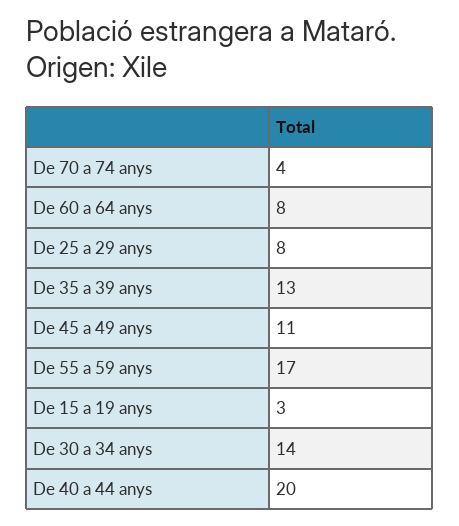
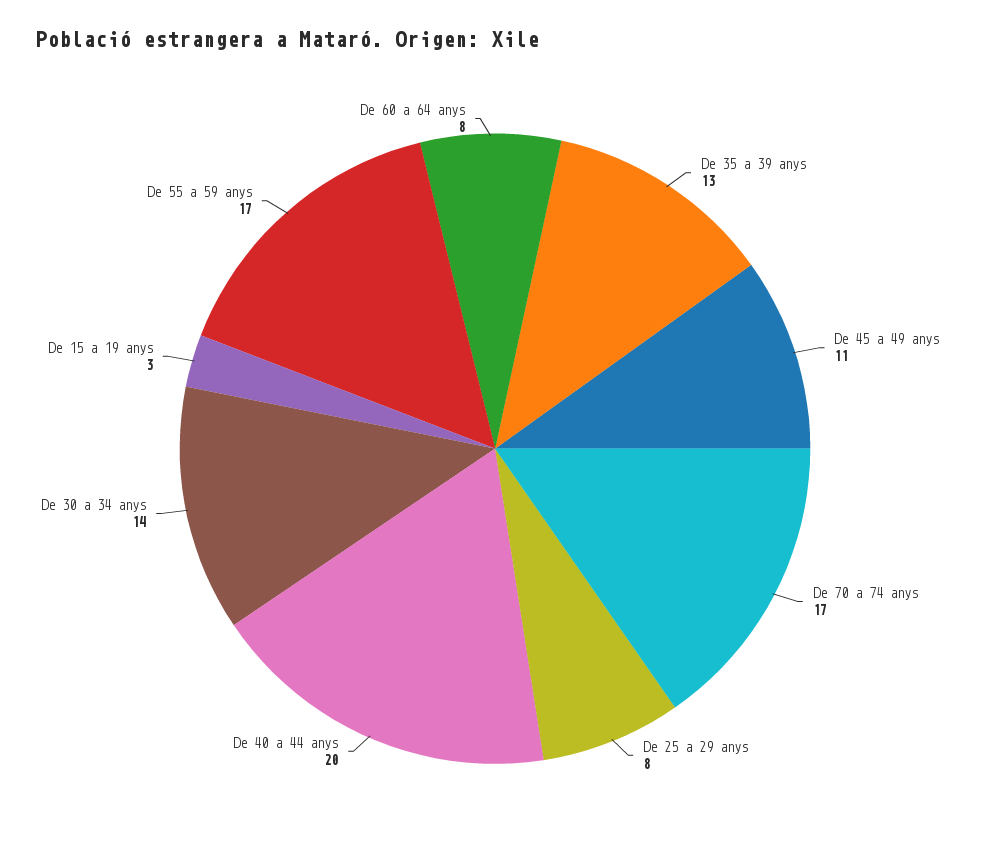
  {
-   "De 70 a 74 anys": 4,
+   "De 70 a 74 anys": 17,
    "De 60 a 64 anys": 8,
    "De 25 a 29 anys": 8,
    "De 35 a 39 anys": 13,
    "De 45 a 49 anys": 11,
    "De 55 a 59 anys": 17,
    "De 15 a 19 anys": 3,
    "De 30 a 34 anys": 14,
    "De 40 a 44 anys": 20
  }

